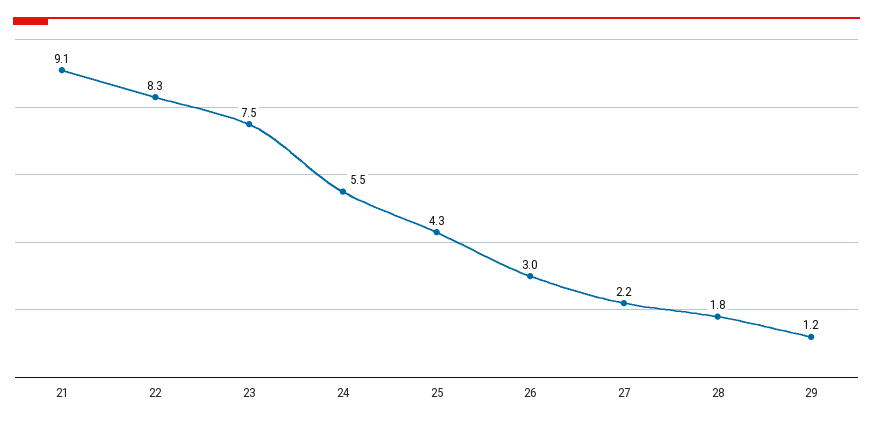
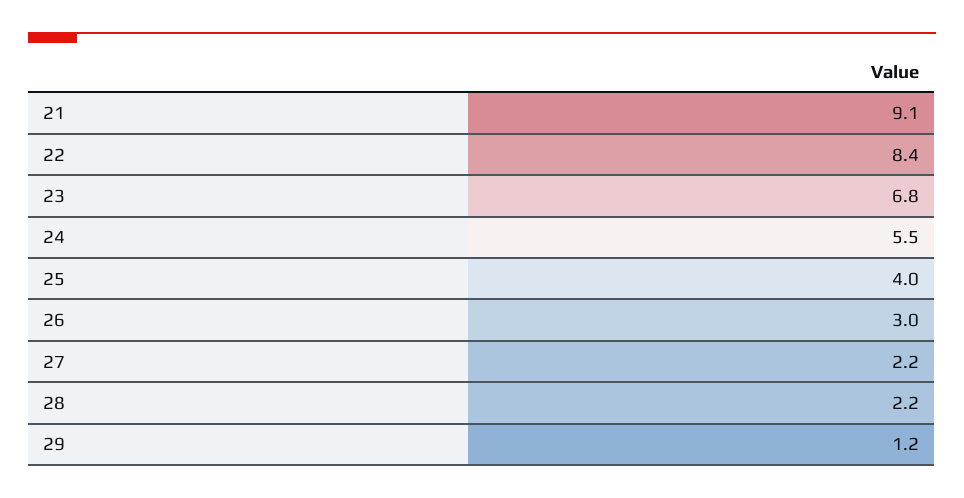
  {
    "21": 9.1,
-   "22": 8.3,
+   "22": 8.4,
-   "23": 7.5,
+   "23": 6.8,
    "24": 5.5,
-   "25": 4.3,
+   "25": 4,
    "26": 3,
    "27": 2.2,
-   "28": 1.8,
+   "28": 2.2,
    "29": 1.2
  }

